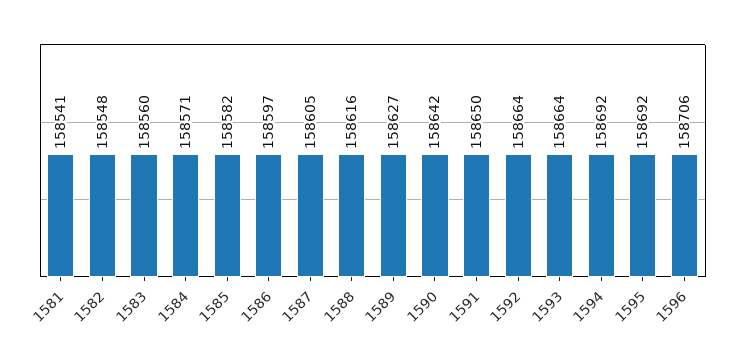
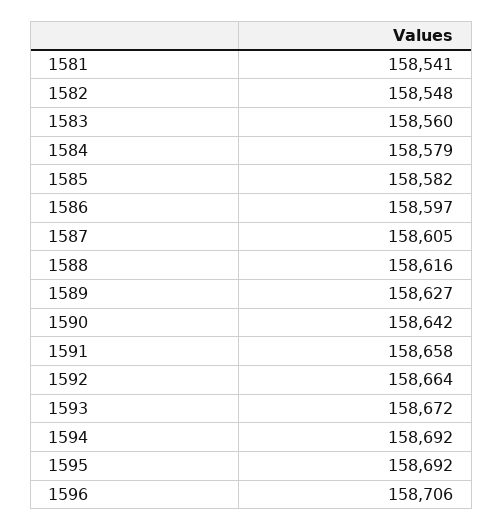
  {
    "1581": 158541,
    "1582": 158548,
    "1583": 158560,
-   "1584": 158571,
+   "1584": 158579,
    "1585": 158582,
    "1586": 158597,
    "1587": 158605,
    "1588": 158616,
    "1589": 158627,
    "1590": 158642,
-   "1591": 158650,
+   "1591": 158658,
    "1592": 158664,
-   "1593": 158664,
+   "1593": 158672,
    "1594": 158692,
    "1595": 158692,
    "1596": 158706
  }

